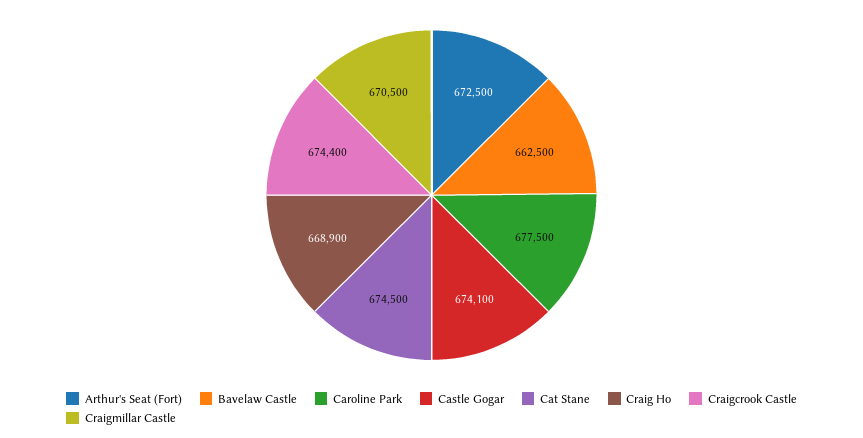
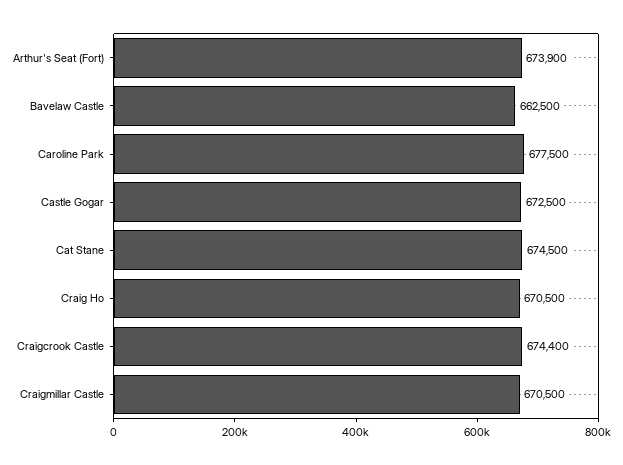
  {
-   "Arthur's Seat (Fort)": 672500,
+   "Arthur's Seat (Fort)": 673900,
    "Bavelaw Castle": 662500,
    "Caroline Park": 677500,
-   "Castle Gogar": 674100,
+   "Castle Gogar": 672500,
    "Cat Stane": 674500,
-   "Craig Ho": 668900,
+   "Craig Ho": 670500,
    "Craigcrook Castle": 674400,
    "Craigmillar Castle": 670500
  }

